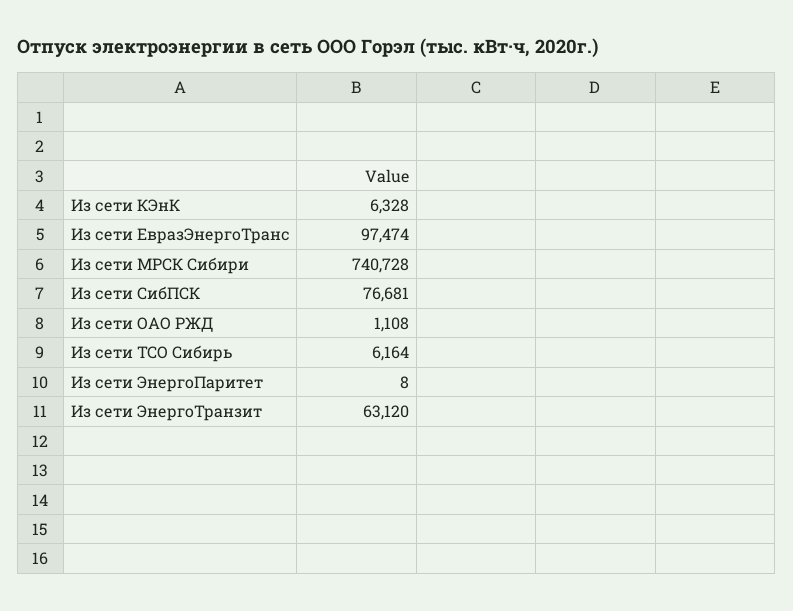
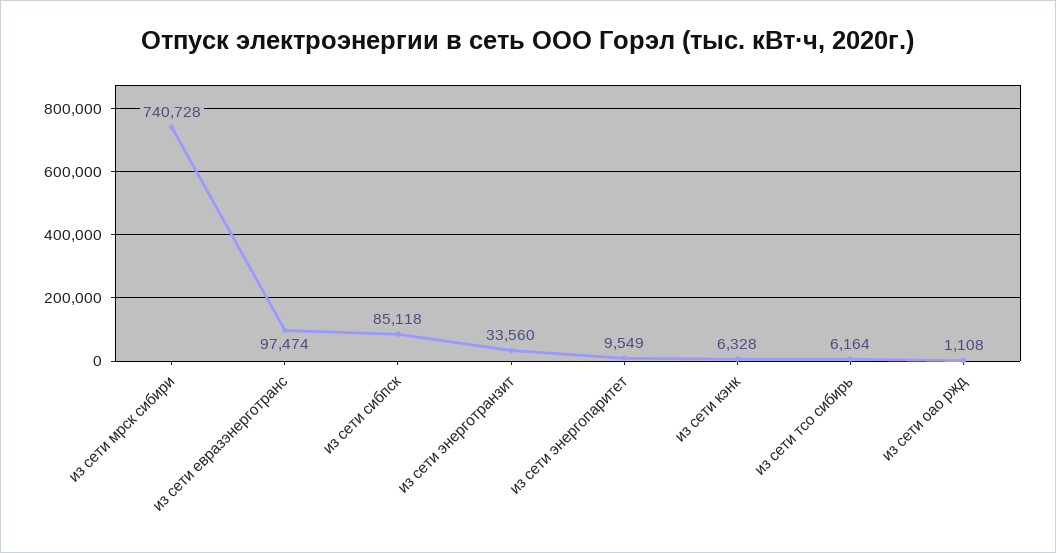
  {
    "Из сети КЭнК": 6328,
    "Из сети ЕвразЭнергоТранс": 97474,
    "Из сети МРСК Сибири": 740728,
-   "Из сети СибПСК": 76681,
+   "Из сети СибПСК": 85118,
    "Из сети ОАО РЖД": 1108,
    "Из сети ТСО Сибирь": 6164,
-   "Из сети ЭнергоПаритет": 8,
+   "Из сети ЭнергоПаритет": 9549,
-   "Из сети ЭнергоТранзит": 63120
+   "Из сети ЭнергоТранзит": 33560
  }

